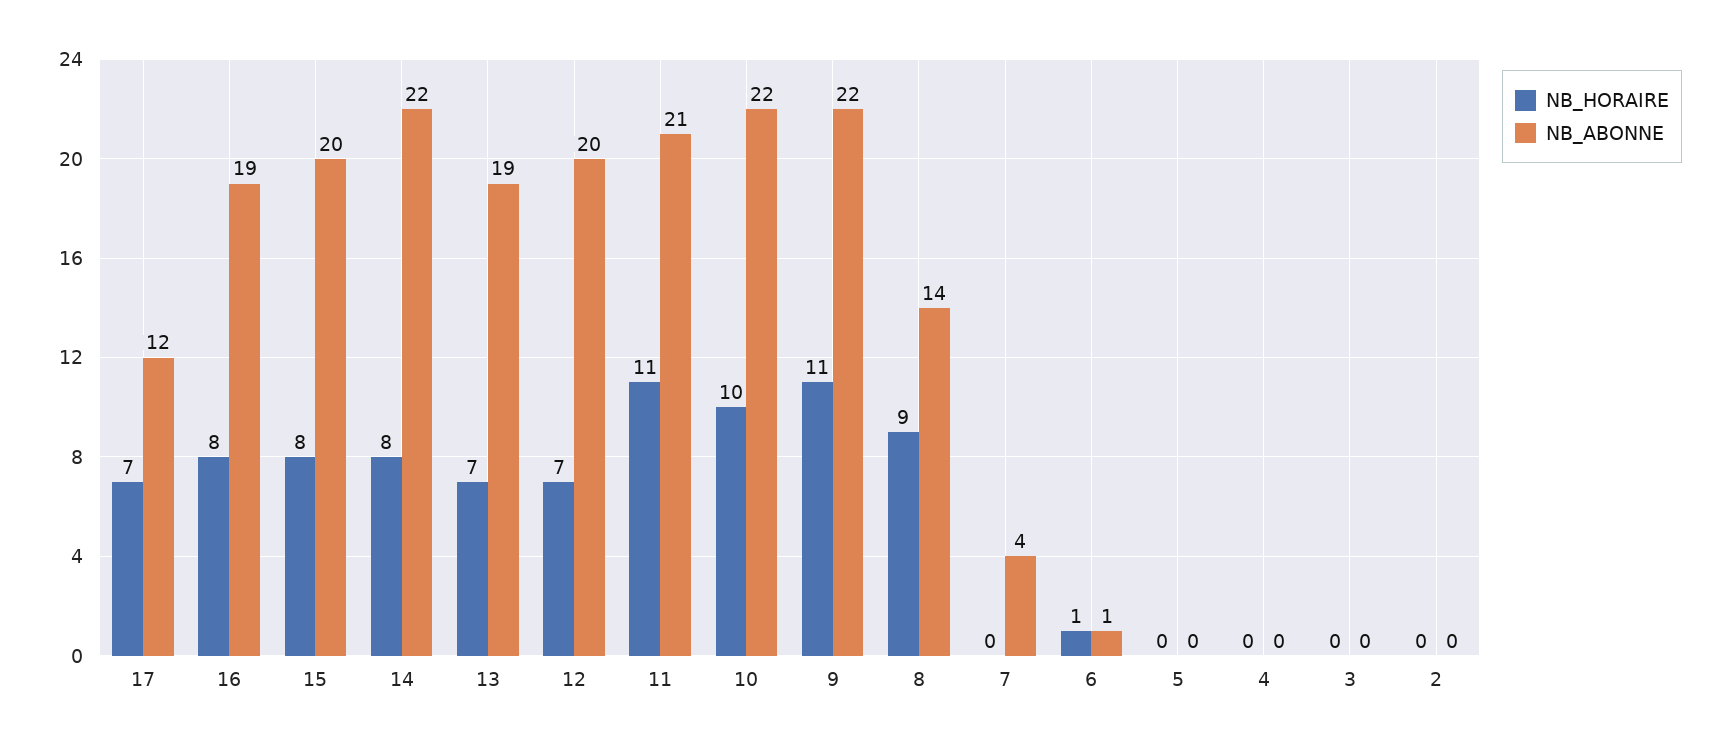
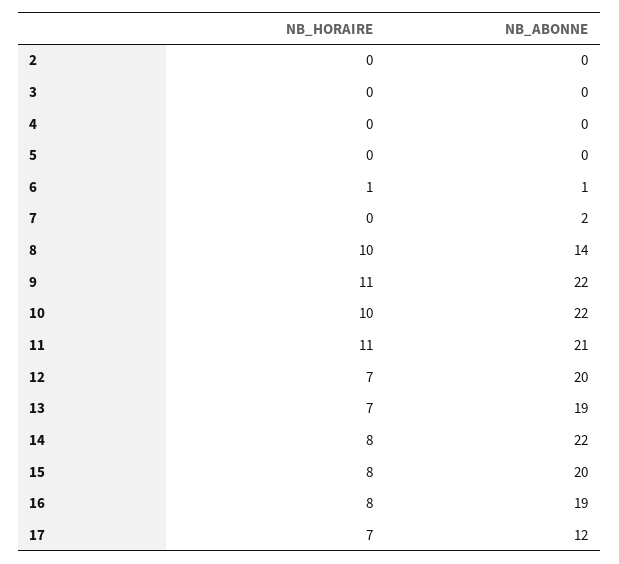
  {
    "NB_HORAIRE": {
      "17": 7,
      "16": 8,
      "15": 8,
      "14": 8,
      "13": 7,
      "12": 7,
      "11": 11,
      "10": 10,
      "9": 11,
-     "8": 9,
+     "8": 10,
      "7": 0,
      "6": 1,
      "5": 0,
      "4": 0,
      "3": 0,
      "2": 0
    },
    "NB_ABONNE": {
      "17": 12,
      "16": 19,
      "15": 20,
      "14": 22,
      "13": 19,
      "12": 20,
      "11": 21,
      "10": 22,
      "9": 22,
      "8": 14,
-     "7": 4,
+     "7": 2,
      "6": 1,
      "5": 0,
      "4": 0,
      "3": 0,
      "2": 0
    }
  }

